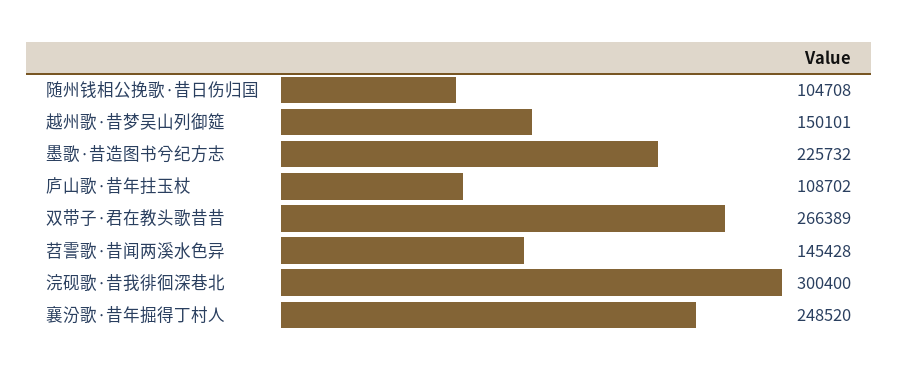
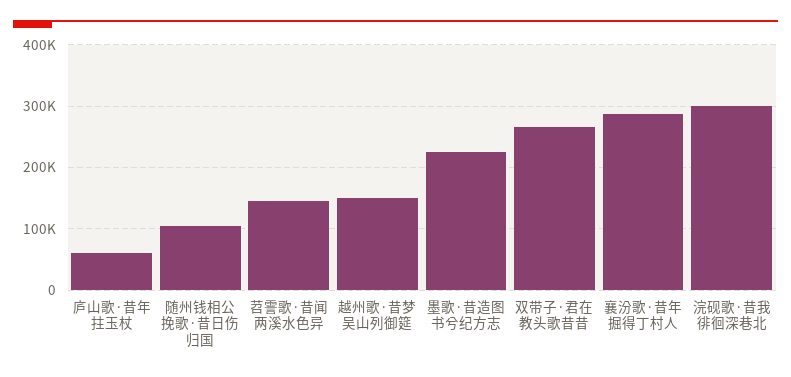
  {
    "随州钱相公挽歌·昔日伤归国": 104708,
    "越州歌·昔梦吴山列御筵": 150101,
    "墨歌·昔造图书兮纪方志": 225732,
-   "庐山歌·昔年拄玉杖": 108702,
+   "庐山歌·昔年拄玉杖": 60000,
    "双带子·君在教头歌昔昔": 266389,
    "苕霅歌·昔闻两溪水色异": 145428,
    "浣砚歌·昔我徘徊深巷北": 300400,
-   "襄汾歌·昔年掘得丁村人": 248520
+   "襄汾歌·昔年掘得丁村人": 290000
  }

